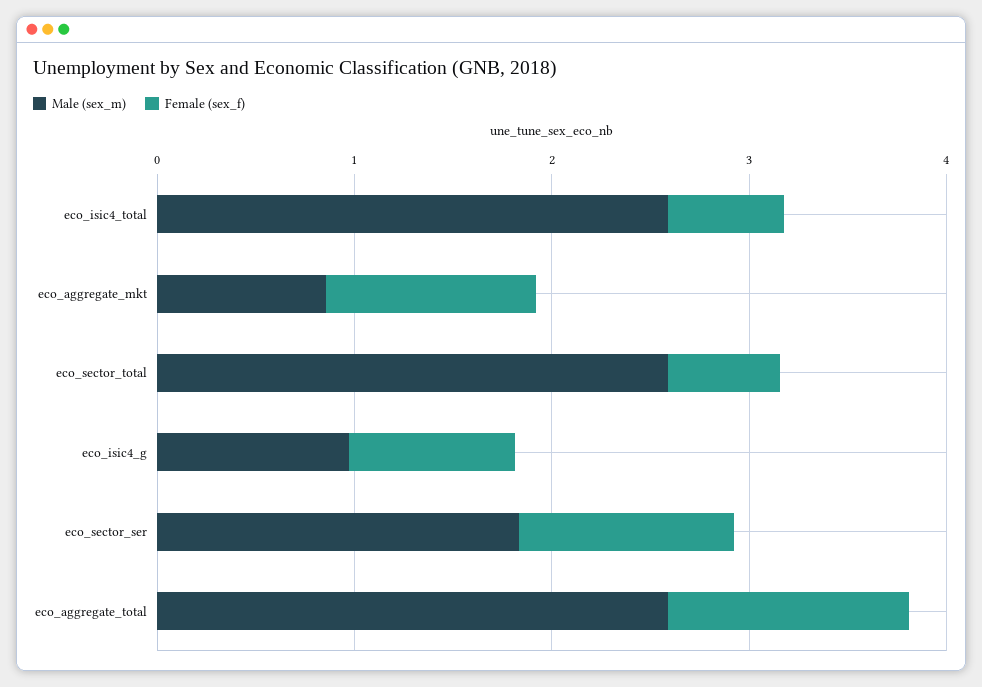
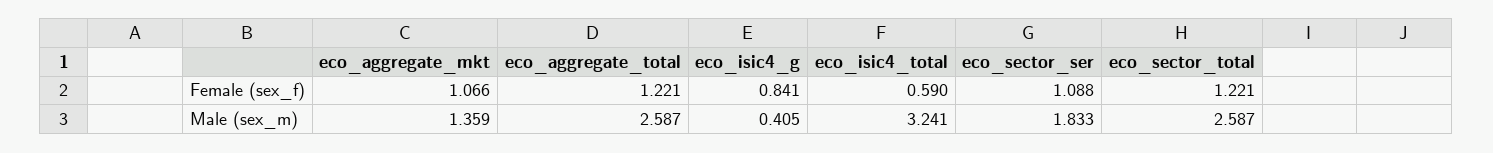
  {
    "Male (sex_m)": {
-     "eco_isic4_total": 2.6,
+     "eco_isic4_total": 3.241,
-     "eco_aggregate_mkt": 0.8,
+     "eco_aggregate_mkt": 1.359,
      "eco_sector_total": 2.587,
-     "eco_isic4_g": 1,
+     "eco_isic4_g": 0.405,
      "eco_sector_ser": 1.833,
      "eco_aggregate_total": 2.587
    },
    "Female (sex_f)": {
      "eco_isic4_total": 0.59,
      "eco_aggregate_mkt": 1.066,
-     "eco_sector_total": 0.6,
+     "eco_sector_total": 1.221,
      "eco_isic4_g": 0.841,
      "eco_sector_ser": 1.088,
      "eco_aggregate_total": 1.221
    }
  }

